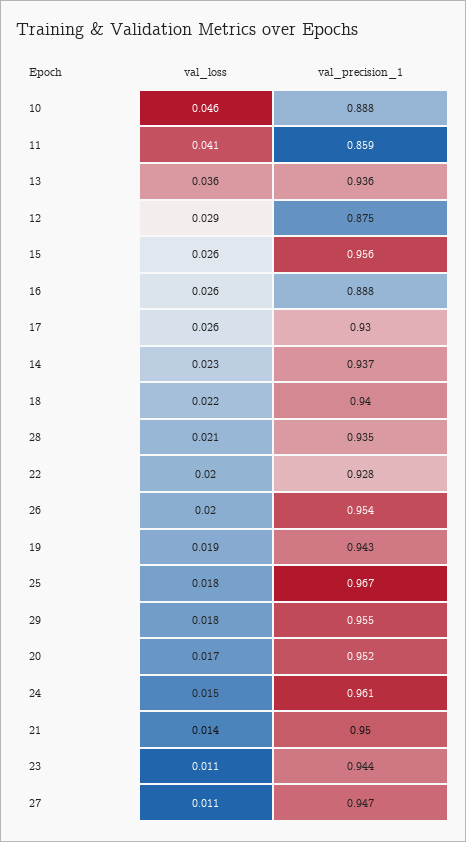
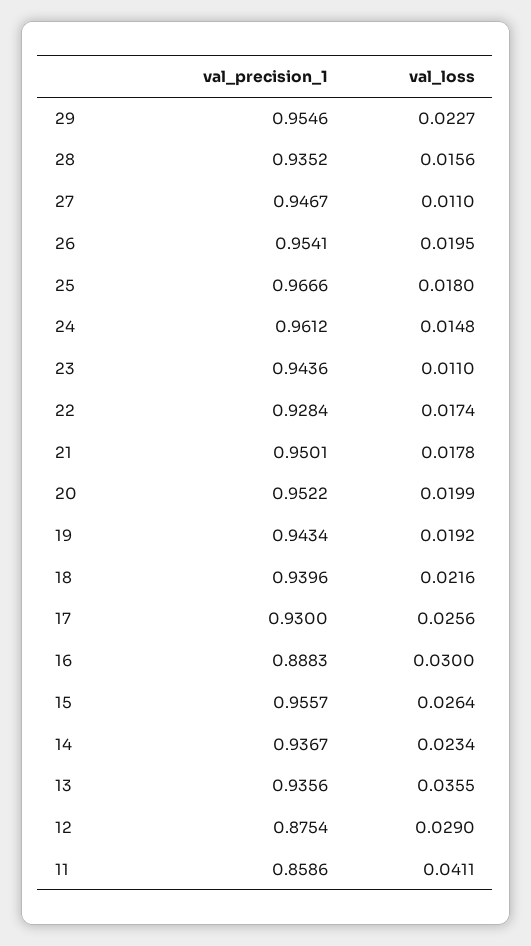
  {
    "val_loss": {
-     "10": 0.046,
      "11": 0.0411,
      "13": 0.0355,
      "12": 0.029,
      "15": 0.0264,
-     "16": 0.026,
+     "16": 0.03,
      "17": 0.0256,
      "14": 0.0234,
      "18": 0.0216,
-     "28": 0.021,
+     "28": 0.0156,
-     "22": 0.02,
+     "22": 0.0174,
      "26": 0.0195,
      "19": 0.0192,
      "25": 0.018,
-     "29": 0.018,
+     "29": 0.0227,
-     "20": 0.017,
+     "20": 0.0199,
      "24": 0.0148,
-     "21": 0.014,
+     "21": 0.0178,
      "23": 0.011,
      "27": 0.011
    },
    "val_precision_1": {
-     "10": 0.888,
      "11": 0.8586,
      "13": 0.9356,
      "12": 0.8754,
      "15": 0.9557,
      "16": 0.8883,
      "17": 0.93,
      "14": 0.9367,
      "18": 0.9396,
      "28": 0.9352,
      "22": 0.9284,
      "26": 0.9541,
      "19": 0.9434,
      "25": 0.9666,
      "29": 0.9546,
      "20": 0.9522,
      "24": 0.9612,
      "21": 0.9501,
      "23": 0.9436,
      "27": 0.9467
    }
  }

